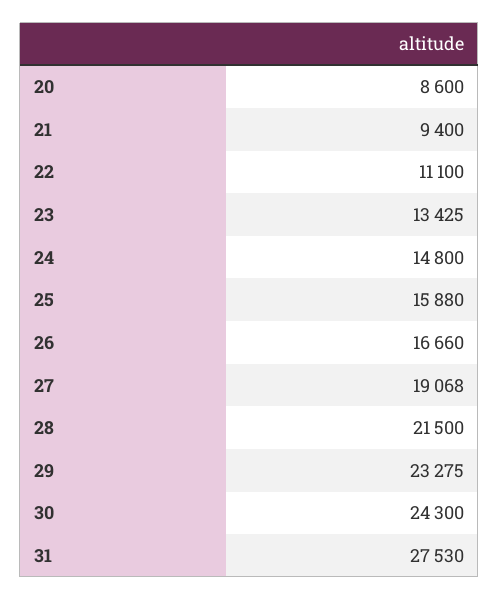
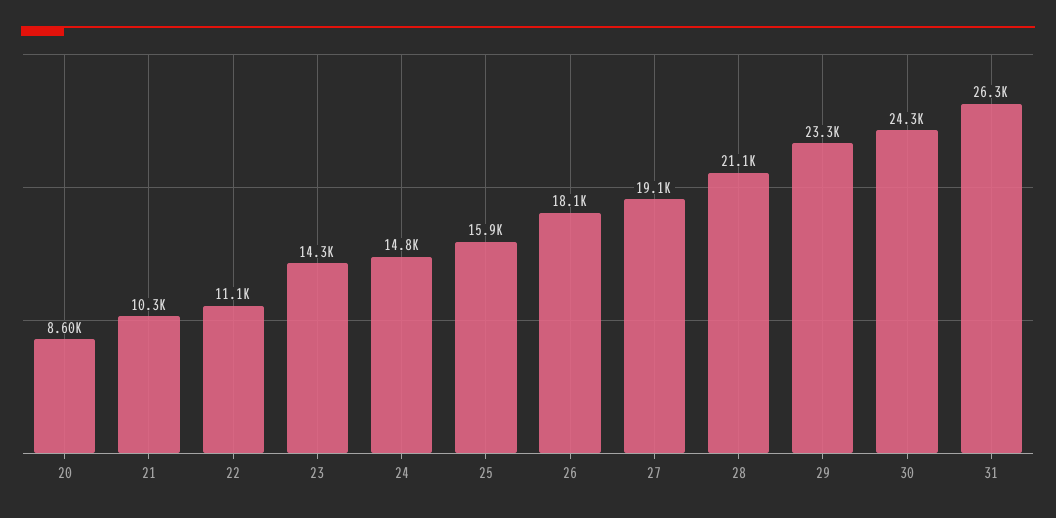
  {
    "20": 8600,
-   "21": 9400,
+   "21": 10300,
    "22": 11100,
-   "23": 13425,
+   "23": 14300,
    "24": 14800,
    "25": 15880,
-   "26": 16660,
+   "26": 18100,
    "27": 19068,
-   "28": 21500,
+   "28": 21100,
    "29": 23275,
    "30": 24300,
-   "31": 27530
+   "31": 26300
  }

